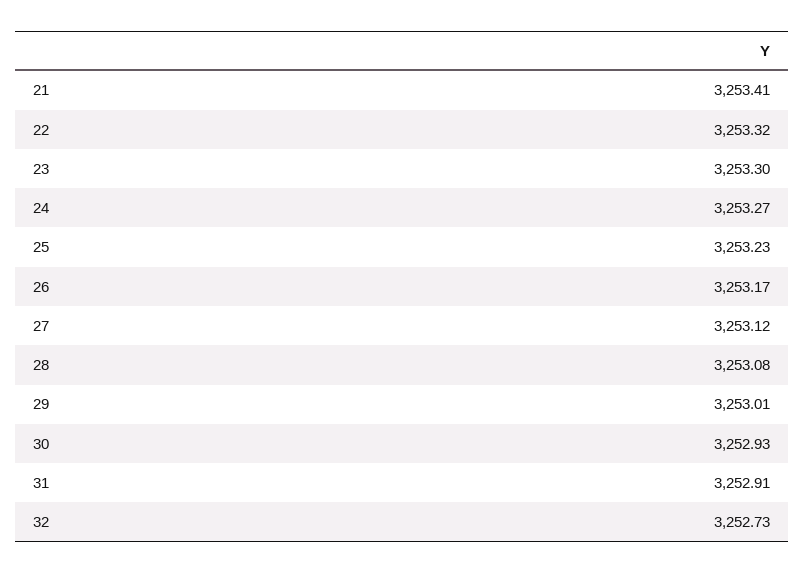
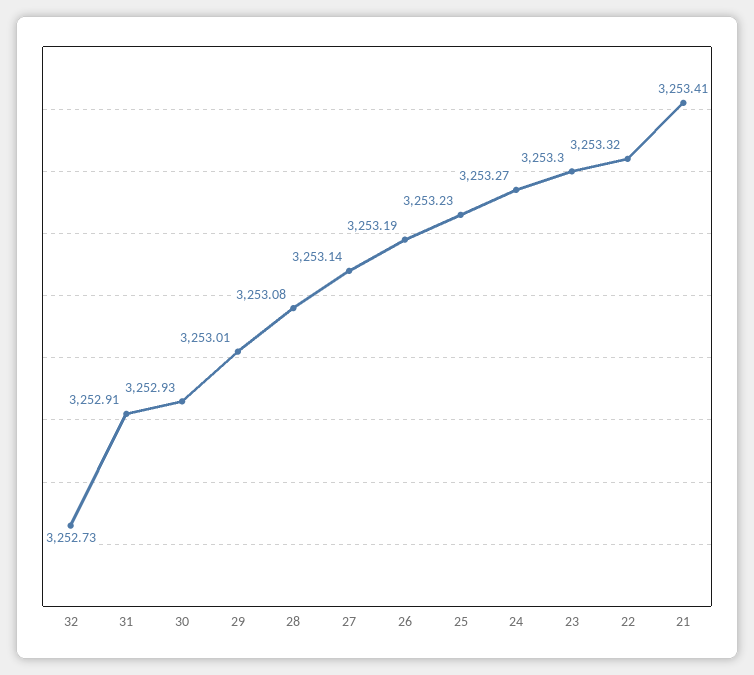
  {
    "21": 3253.41,
    "22": 3253.32,
    "23": 3253.3,
    "24": 3253.27,
    "25": 3253.23,
-   "26": 3253.17,
+   "26": 3253.19,
-   "27": 3253.12,
+   "27": 3253.14,
    "28": 3253.08,
    "29": 3253.01,
    "30": 3252.93,
    "31": 3252.91,
    "32": 3252.73
  }

